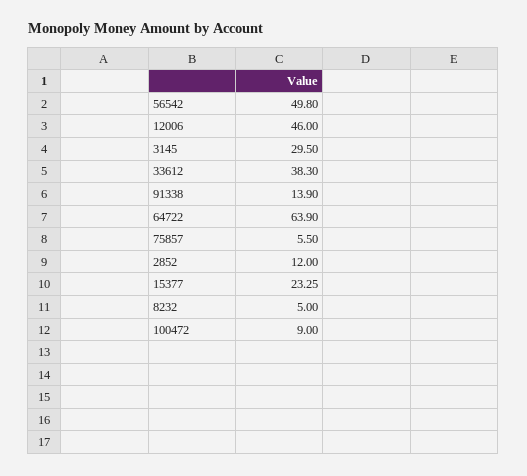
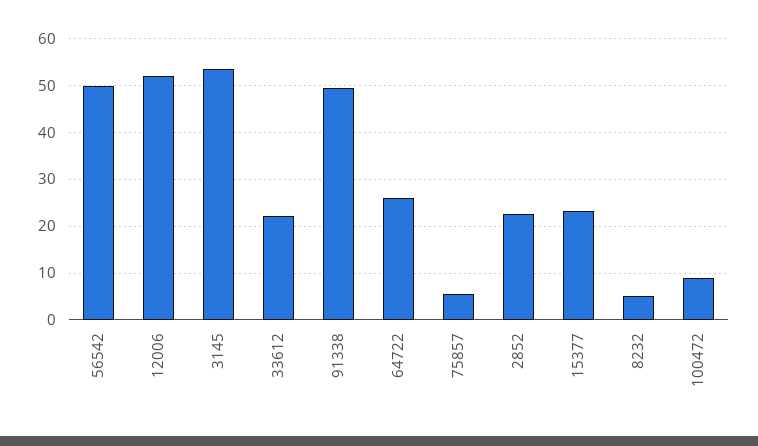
  {
    "56542": 49.8,
-   "12006": 46,
+   "12006": 52,
-   "3145": 29.5,
+   "3145": 54,
-   "33612": 38.3,
+   "33612": 22,
-   "91338": 13.9,
+   "91338": 50,
-   "64722": 63.9,
+   "64722": 26,
    "75857": 5.5,
-   "2852": 12,
+   "2852": 22,
    "15377": 23.25,
    "8232": 5,
    "100472": 9
  }

